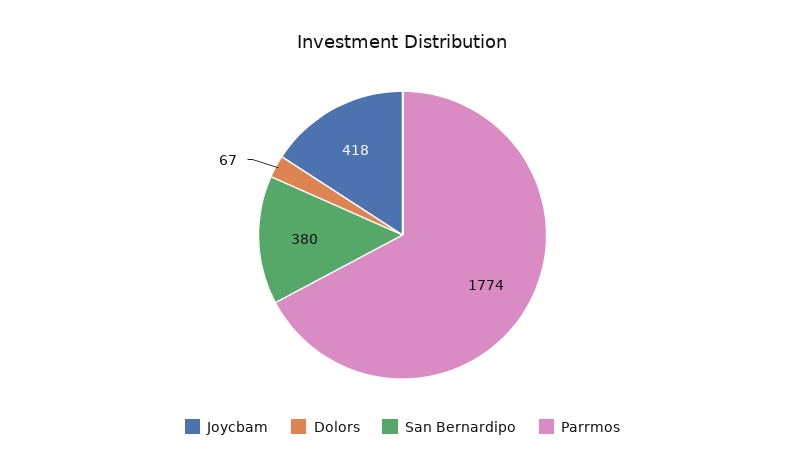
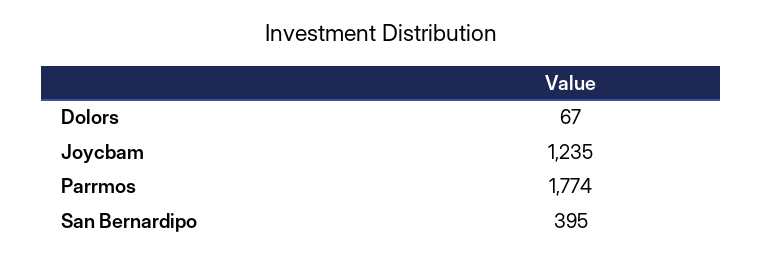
  {
-   "Joycbam": 418,
+   "Joycbam": 1235,
    "Dolors": 67,
-   "San Bernardipo": 380,
+   "San Bernardipo": 395,
    "Parrmos": 1774
  }

